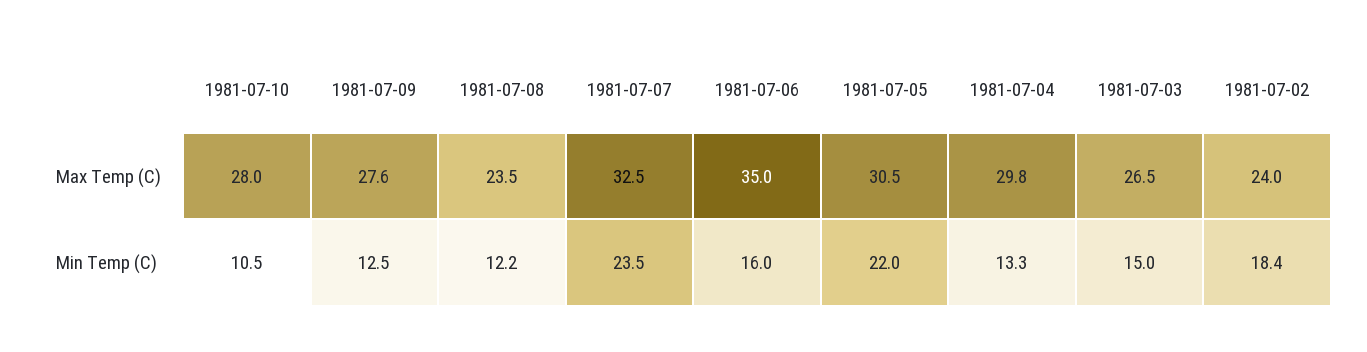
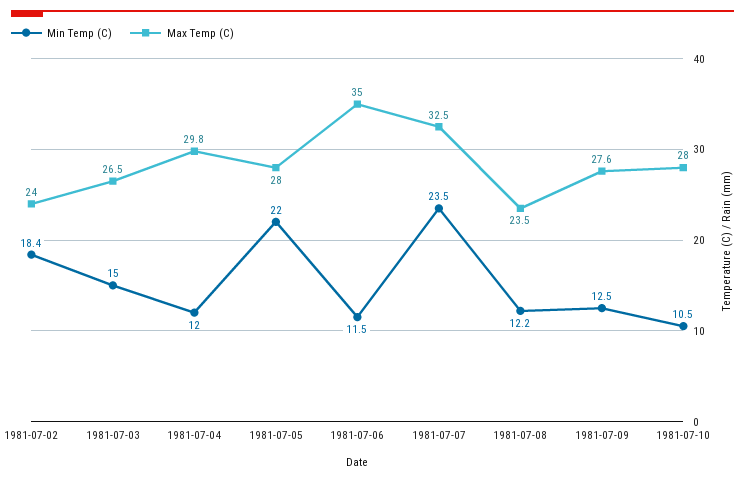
  {
    "Max Temp (C)": {
      "1981-07-10": 28,
      "1981-07-09": 27.6,
      "1981-07-08": 23.5,
      "1981-07-07": 32.5,
      "1981-07-06": 35,
-     "1981-07-05": 30.5,
+     "1981-07-05": 28,
      "1981-07-04": 29.8,
      "1981-07-03": 26.5,
      "1981-07-02": 24
    },
    "Min Temp (C)": {
      "1981-07-10": 10.5,
      "1981-07-09": 12.5,
      "1981-07-08": 12.2,
      "1981-07-07": 23.5,
-     "1981-07-06": 16,
+     "1981-07-06": 11.5,
      "1981-07-05": 22,
-     "1981-07-04": 13.3,
+     "1981-07-04": 12,
      "1981-07-03": 15,
      "1981-07-02": 18.4
    }
  }

